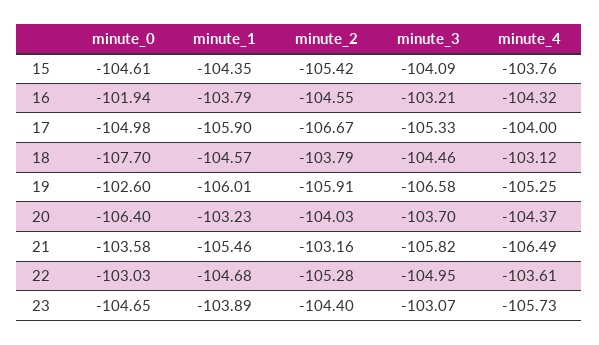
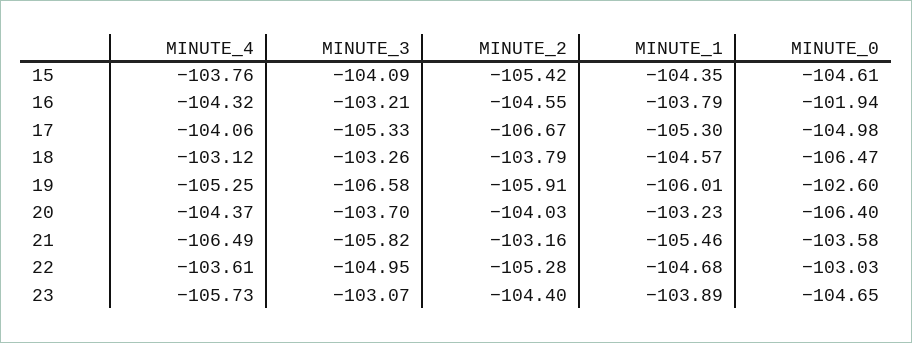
  {
    "minute_0": {
      "15": -104.61,
      "16": -101.94,
      "17": -104.98,
-     "18": -107.7,
+     "18": -106.47,
      "19": -102.6,
      "20": -106.4,
      "21": -103.58,
      "22": -103.03,
      "23": -104.65
    },
    "minute_1": {
      "15": -104.35,
      "16": -103.79,
-     "17": -105.9,
+     "17": -105.3,
      "18": -104.57,
      "19": -106.01,
      "20": -103.23,
      "21": -105.46,
      "22": -104.68,
      "23": -103.89
    },
    "minute_2": {
      "15": -105.42,
      "16": -104.55,
      "17": -106.67,
      "18": -103.79,
      "19": -105.91,
      "20": -104.03,
      "21": -103.16,
      "22": -105.28,
      "23": -104.4
    },
    "minute_3": {
      "15": -104.09,
      "16": -103.21,
      "17": -105.33,
-     "18": -104.46,
+     "18": -103.26,
      "19": -106.58,
      "20": -103.7,
      "21": -105.82,
      "22": -104.95,
      "23": -103.07
    },
    "minute_4": {
      "15": -103.76,
      "16": -104.32,
-     "17": -104,
+     "17": -104.06,
      "18": -103.12,
      "19": -105.25,
      "20": -104.37,
      "21": -106.49,
      "22": -103.61,
      "23": -105.73
    }
  }

